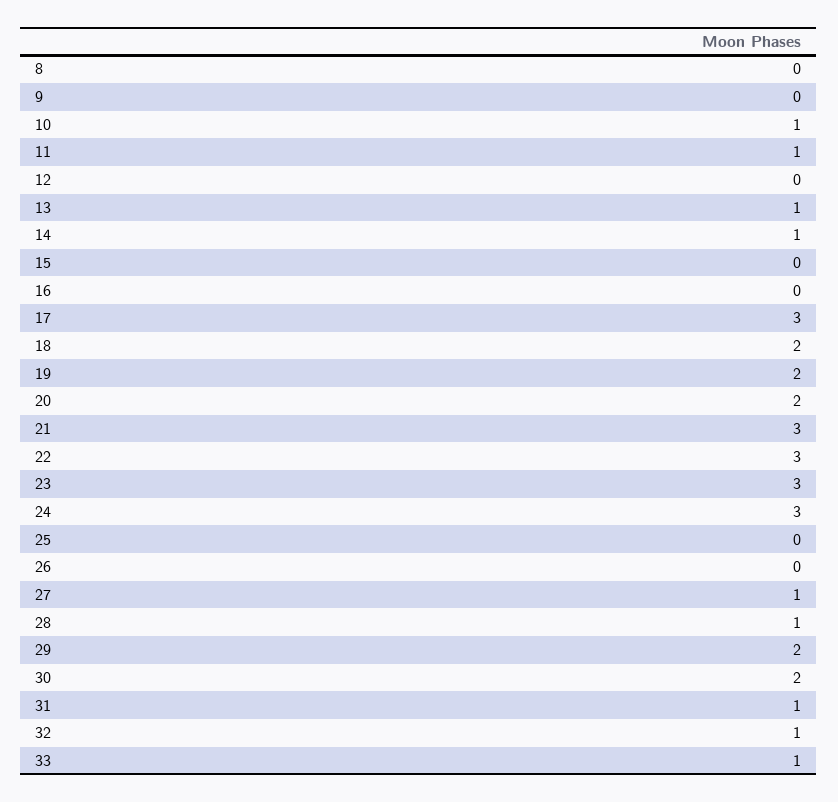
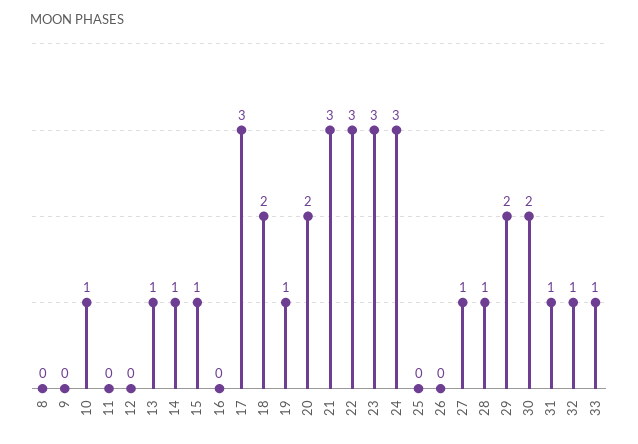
  {
    "8": 0,
    "9": 0,
    "10": 1,
-   "11": 1,
+   "11": 0,
    "12": 0,
    "13": 1,
    "14": 1,
-   "15": 0,
+   "15": 1,
    "16": 0,
    "17": 3,
    "18": 2,
-   "19": 2,
+   "19": 1,
    "20": 2,
    "21": 3,
    "22": 3,
    "23": 3,
    "24": 3,
    "25": 0,
    "26": 0,
    "27": 1,
    "28": 1,
    "29": 2,
    "30": 2,
    "31": 1,
    "32": 1,
    "33": 1
  }

